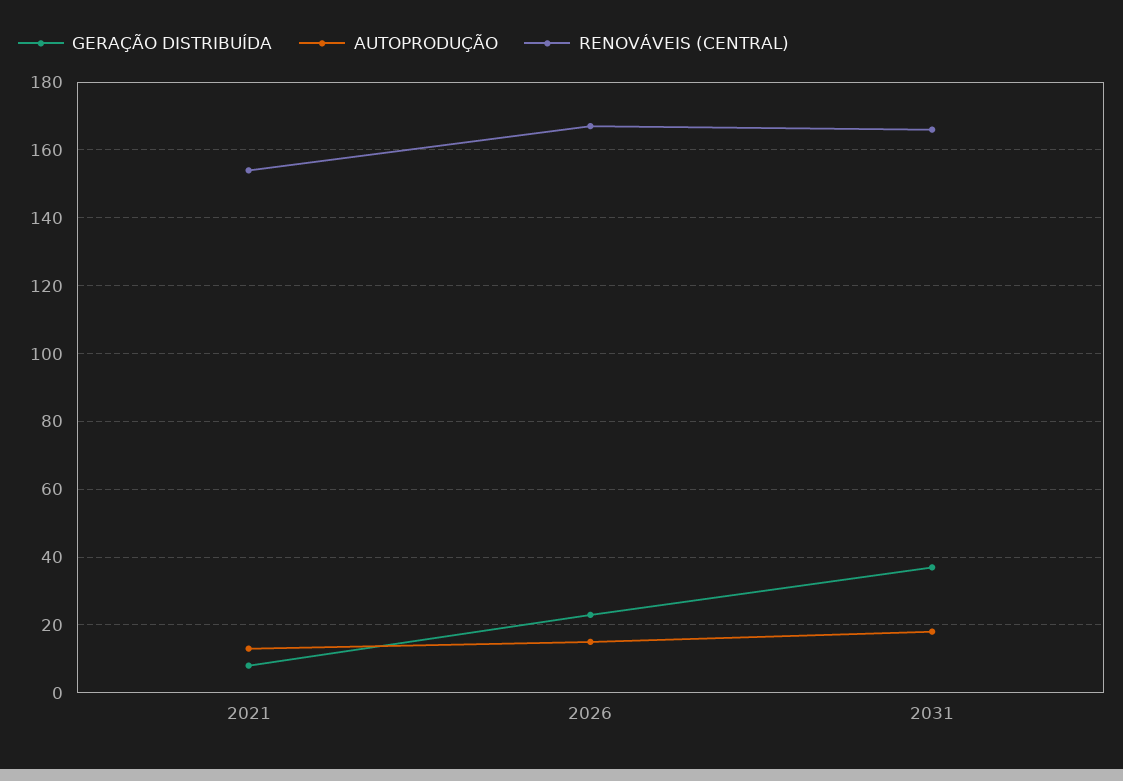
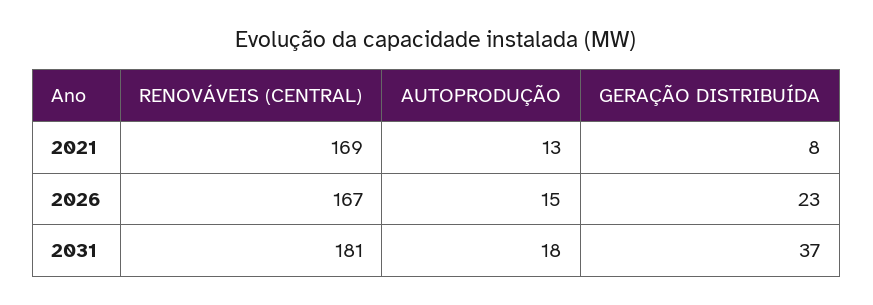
  {
    "GERAÇÃO DISTRIBUÍDA": {
      "2021": 8,
      "2026": 23,
      "2031": 37
    },
    "AUTOPRODUÇÃO": {
      "2021": 13,
      "2026": 15,
      "2031": 18
    },
    "RENOVÁVEIS (CENTRAL)": {
-     "2021": 155,
+     "2021": 169,
      "2026": 167,
-     "2031": 165
+     "2031": 181
    }
  }

